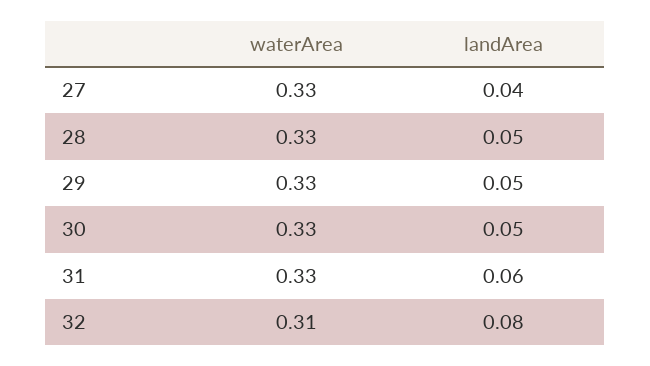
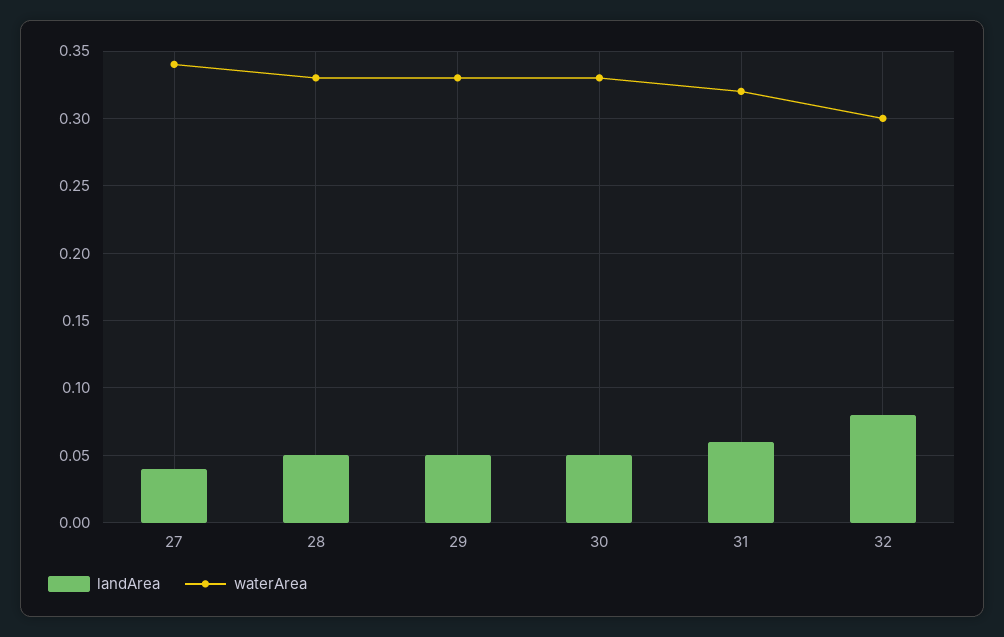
  {
    "waterArea": {
-     "27": 0.33,
+     "27": 0.34,
      "28": 0.33,
      "29": 0.33,
      "30": 0.33,
-     "31": 0.33,
+     "31": 0.32,
-     "32": 0.31
+     "32": 0.3
    },
    "landArea": {
      "27": 0.04,
      "28": 0.05,
      "29": 0.05,
      "30": 0.05,
      "31": 0.06,
      "32": 0.08
    }
  }

